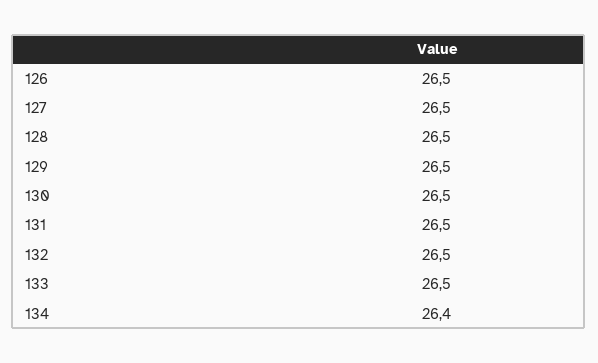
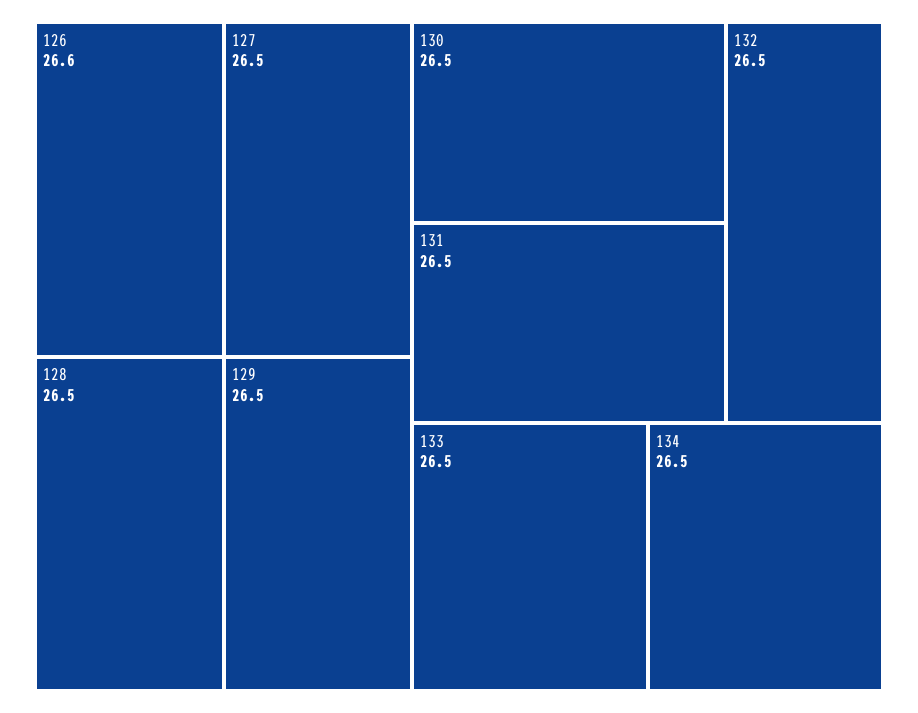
  {
-   "126": 26.5,
+   "126": 26.6,
    "127": 26.5,
    "128": 26.5,
    "129": 26.5,
    "130": 26.5,
    "131": 26.5,
    "132": 26.5,
    "133": 26.5,
-   "134": 26.4
+   "134": 26.5
  }

